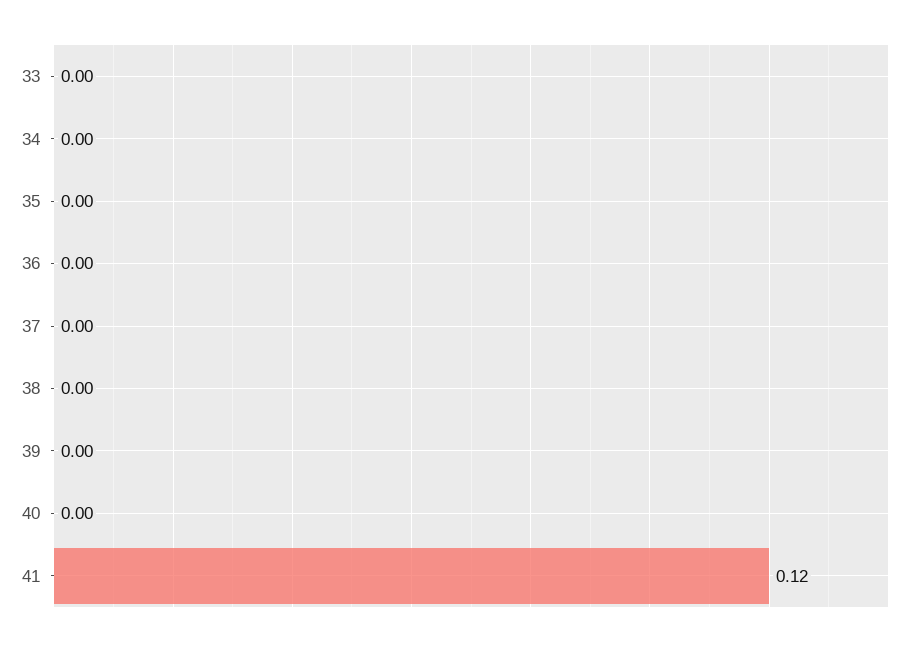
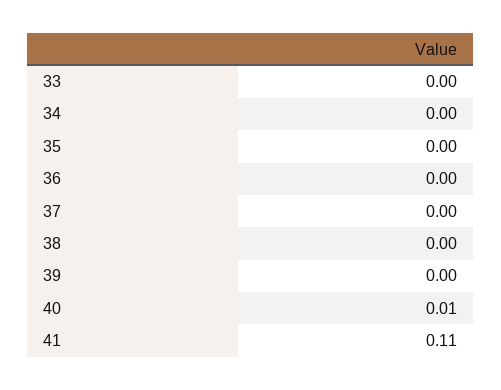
  {
    "33": 0,
    "34": 0,
    "35": 0,
    "36": 0,
    "37": 0,
    "38": 0,
    "39": 0,
-   "40": 0,
+   "40": 0.01,
-   "41": 0.12
+   "41": 0.11
  }

